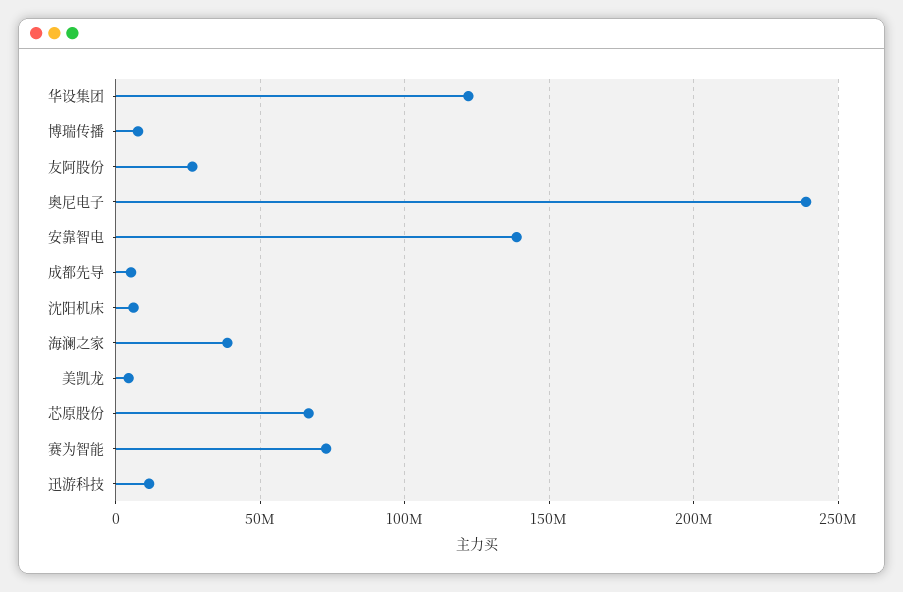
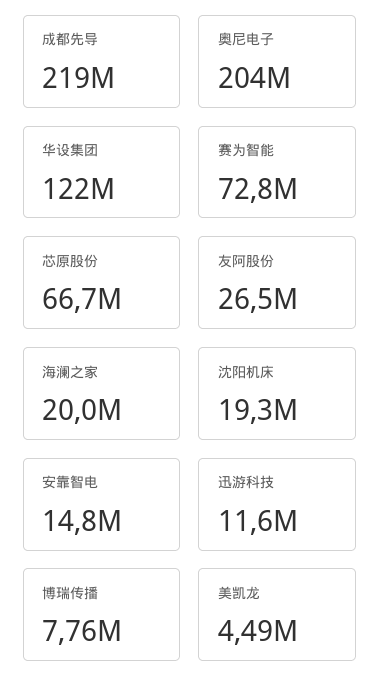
  {
    "华设集团": 122000000,
    "博瑞传播": 7760000,
    "友阿股份": 26500000,
-   "奥尼电子": 240000000,
+   "奥尼电子": 204000000,
-   "安靠智电": 140000000,
+   "安靠智电": 14800000,
-   "成都先导": 5000000,
+   "成都先导": 219000000,
-   "沈阳机床": 5000000,
+   "沈阳机床": 19300000,
-   "海澜之家": 40000000,
+   "海澜之家": 20000000,
    "美凯龙": 4490000,
    "芯原股份": 66700000,
    "赛为智能": 72800000,
    "迅游科技": 11600000
  }

